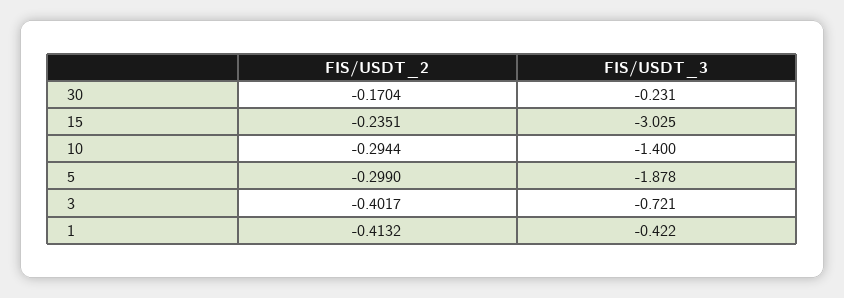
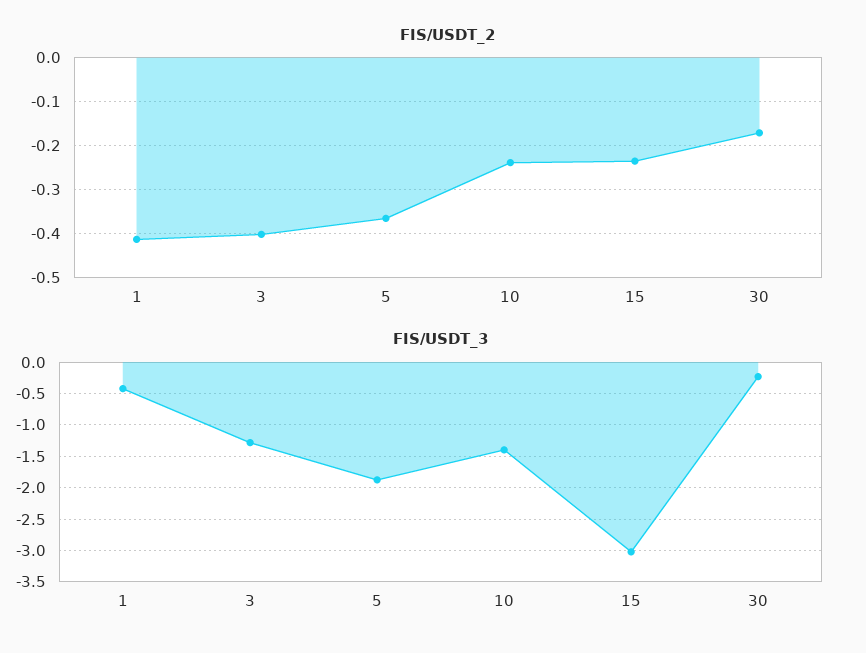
  {
    "FIS/USDT_2": {
      "30": -0.1704,
      "15": -0.2351,
-     "10": -0.2944,
+     "10": -0.24,
-     "5": -0.299,
+     "5": -0.36,
      "3": -0.4017,
      "1": -0.4132
    },
    "FIS/USDT_3": {
      "30": -0.231,
      "15": -3.025,
      "10": -1.4,
      "5": -1.878,
-     "3": -0.721,
+     "3": -1.3,
      "1": -0.422
    }
  }

